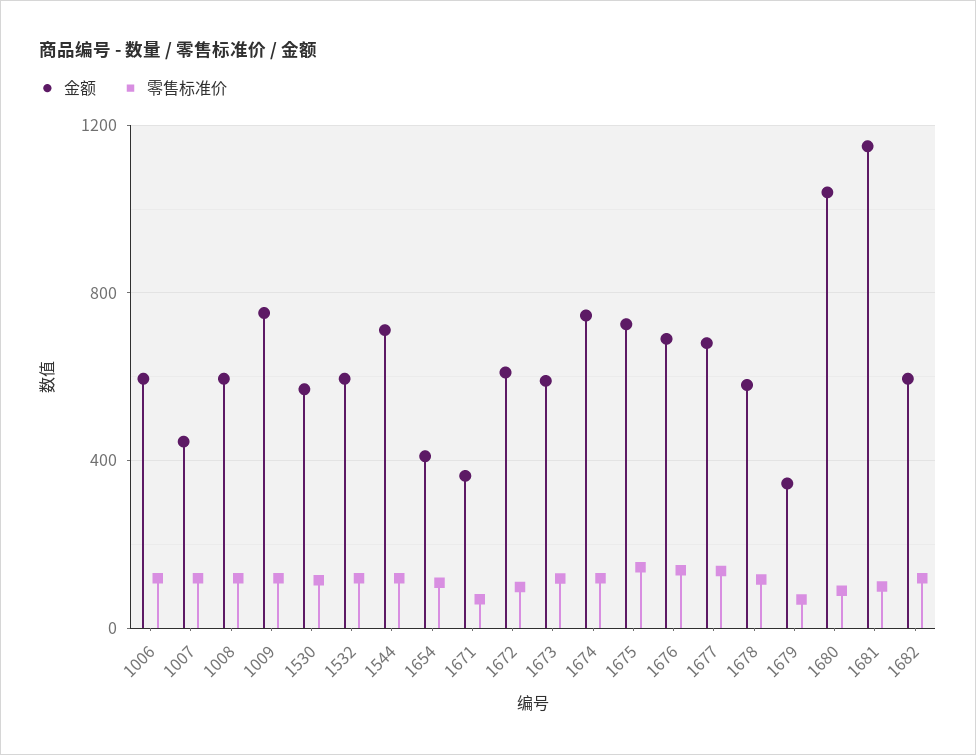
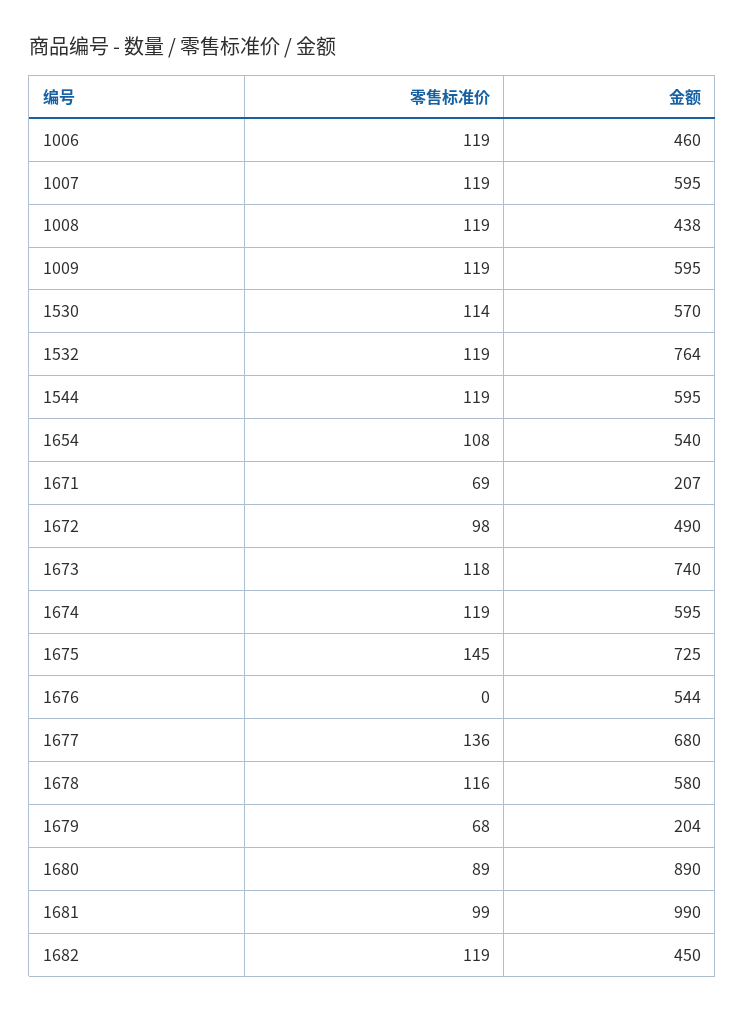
  {
    "金额": {
-     "1006": 600,
+     "1006": 460,
-     "1007": 450,
+     "1007": 595,
-     "1008": 600,
+     "1008": 438,
-     "1009": 750,
+     "1009": 595,
      "1530": 570,
-     "1532": 600,
+     "1532": 764,
-     "1544": 700,
+     "1544": 595,
-     "1654": 400,
+     "1654": 540,
-     "1671": 350,
+     "1671": 207,
-     "1672": 600,
+     "1672": 490,
-     "1673": 600,
+     "1673": 740,
-     "1674": 750,
+     "1674": 595,
      "1675": 725,
-     "1676": 700,
+     "1676": 544,
      "1677": 680,
      "1678": 580,
-     "1679": 350,
+     "1679": 204,
-     "1680": 1050,
+     "1680": 890,
-     "1681": 1150,
+     "1681": 990,
-     "1682": 600
+     "1682": 450
    },
    "零售标准价": {
      "1006": 119,
      "1007": 119,
      "1008": 119,
      "1009": 119,
      "1530": 114,
      "1532": 119,
      "1544": 119,
      "1654": 108,
      "1671": 69,
      "1672": 98,
      "1673": 118,
      "1674": 119,
      "1675": 145,
-     "1676": 150,
+     "1676": 0,
      "1677": 136,
      "1678": 116,
      "1679": 68,
      "1680": 89,
      "1681": 99,
      "1682": 119
    }
  }

